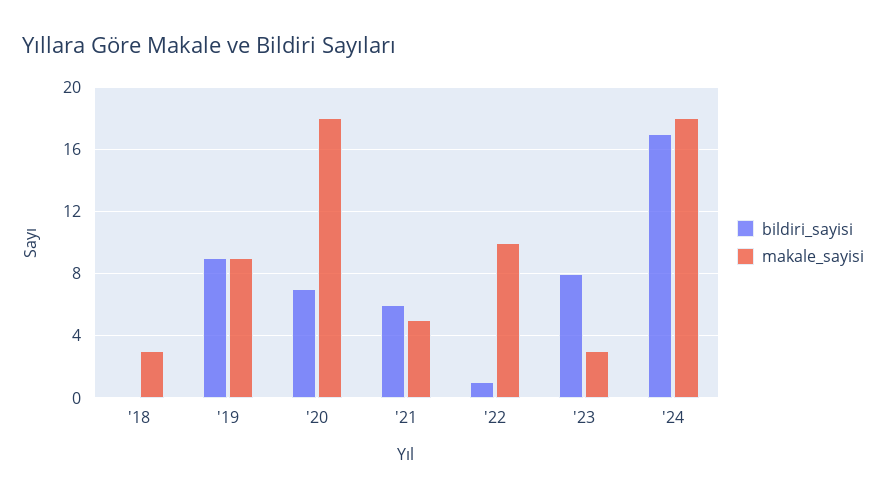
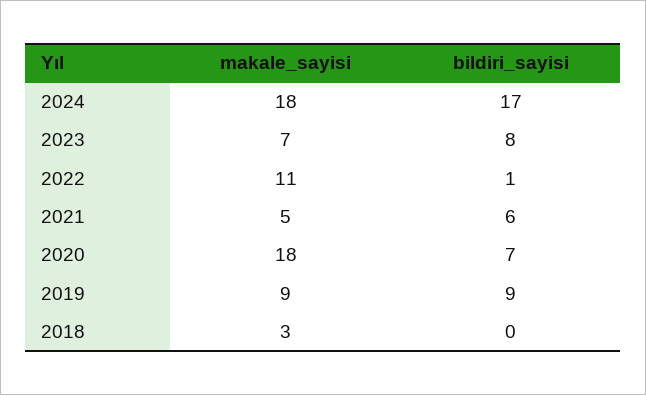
  {
    "bildiri_sayisi": {
      "'18": 0,
      "'19": 9,
      "'20": 7,
      "'21": 6,
      "'22": 1,
      "'23": 8,
      "'24": 17
    },
    "makale_sayisi": {
      "'18": 3,
      "'19": 9,
      "'20": 18,
      "'21": 5,
-     "'22": 10,
+     "'22": 11,
-     "'23": 3,
+     "'23": 7,
      "'24": 18
    }
  }

